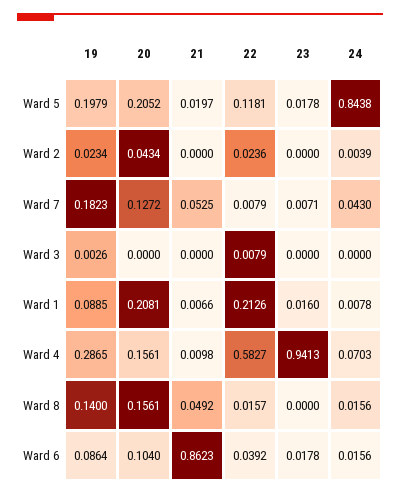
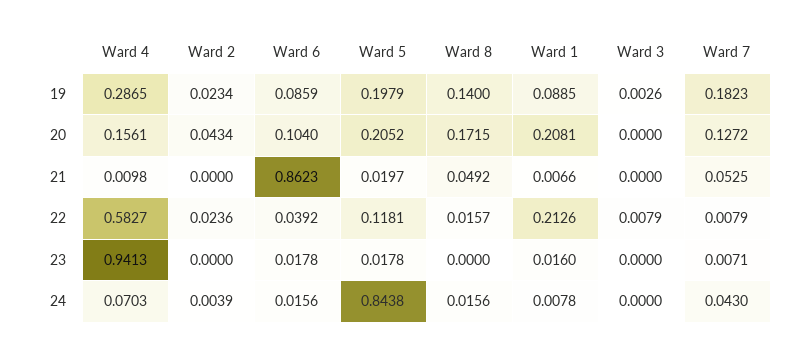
  {
    "19": {
      "Ward 5": 0.1979,
      "Ward 2": 0.0234,
      "Ward 7": 0.1823,
      "Ward 3": 0.0026,
      "Ward 1": 0.0885,
      "Ward 4": 0.2865,
      "Ward 8": 0.14,
-     "Ward 6": 0.0864
+     "Ward 6": 0.0859
    },
    "20": {
      "Ward 5": 0.2052,
      "Ward 2": 0.0434,
      "Ward 7": 0.1272,
      "Ward 3": 0,
      "Ward 1": 0.2081,
      "Ward 4": 0.1561,
-     "Ward 8": 0.1561,
+     "Ward 8": 0.1715,
      "Ward 6": 0.104
    },
    "21": {
      "Ward 5": 0.0197,
      "Ward 2": 0,
      "Ward 7": 0.0525,
      "Ward 3": 0,
      "Ward 1": 0.0066,
      "Ward 4": 0.0098,
      "Ward 8": 0.0492,
      "Ward 6": 0.8623
    },
    "22": {
      "Ward 5": 0.1181,
      "Ward 2": 0.0236,
      "Ward 7": 0.0079,
      "Ward 3": 0.0079,
      "Ward 1": 0.2126,
      "Ward 4": 0.5827,
      "Ward 8": 0.0157,
      "Ward 6": 0.0392
    },
    "23": {
      "Ward 5": 0.0178,
      "Ward 2": 0,
      "Ward 7": 0.0071,
      "Ward 3": 0,
      "Ward 1": 0.016,
      "Ward 4": 0.9413,
      "Ward 8": 0,
      "Ward 6": 0.0178
    },
    "24": {
      "Ward 5": 0.8438,
      "Ward 2": 0.0039,
      "Ward 7": 0.043,
      "Ward 3": 0,
      "Ward 1": 0.0078,
      "Ward 4": 0.0703,
      "Ward 8": 0.0156,
      "Ward 6": 0.0156
    }
  }

